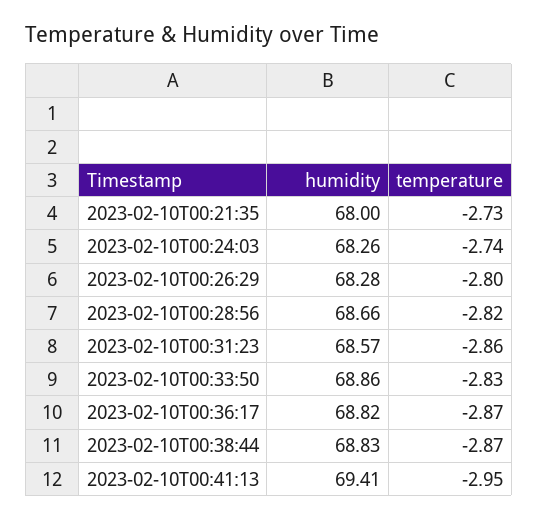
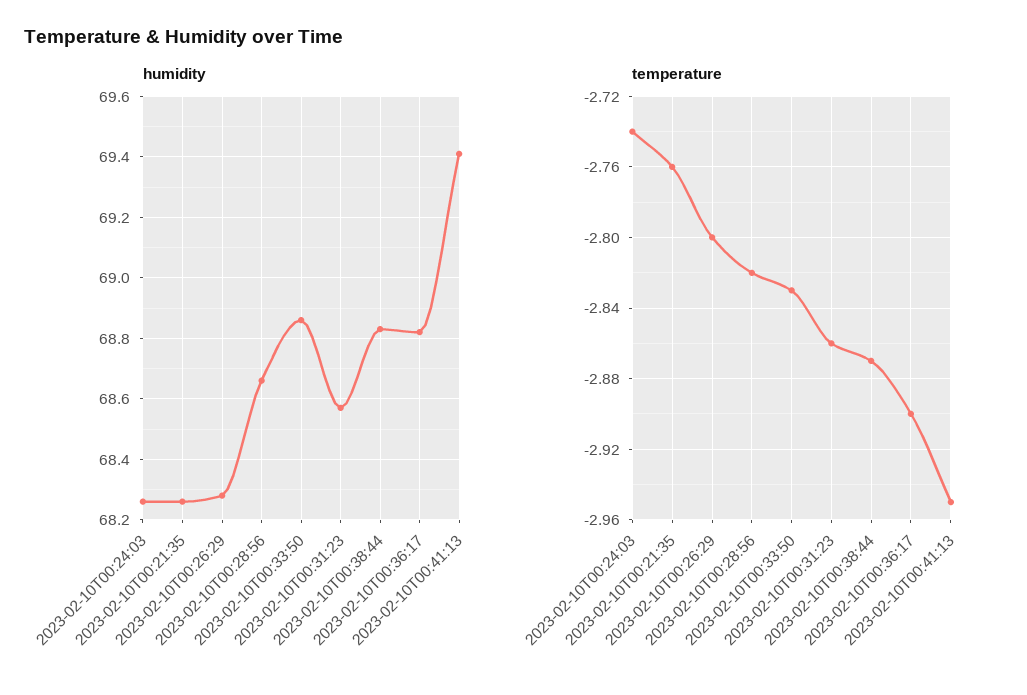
  {
    "humidity": {
-     "2023-02-10T00:21:35": 68,
+     "2023-02-10T00:21:35": 68.25,
      "2023-02-10T00:24:03": 68.26,
      "2023-02-10T00:26:29": 68.28,
      "2023-02-10T00:28:56": 68.66,
      "2023-02-10T00:31:23": 68.57,
      "2023-02-10T00:33:50": 68.86,
      "2023-02-10T00:36:17": 68.82,
      "2023-02-10T00:38:44": 68.83,
      "2023-02-10T00:41:13": 69.41
    },
    "temperature": {
-     "2023-02-10T00:21:35": -2.73,
+     "2023-02-10T00:21:35": -2.76,
      "2023-02-10T00:24:03": -2.74,
      "2023-02-10T00:26:29": -2.8,
      "2023-02-10T00:28:56": -2.82,
      "2023-02-10T00:31:23": -2.86,
      "2023-02-10T00:33:50": -2.83,
-     "2023-02-10T00:36:17": -2.87,
+     "2023-02-10T00:36:17": -2.9,
      "2023-02-10T00:38:44": -2.87,
      "2023-02-10T00:41:13": -2.95
    }
  }

